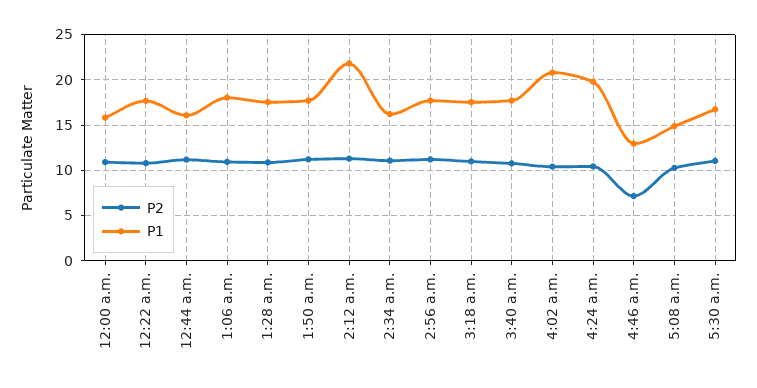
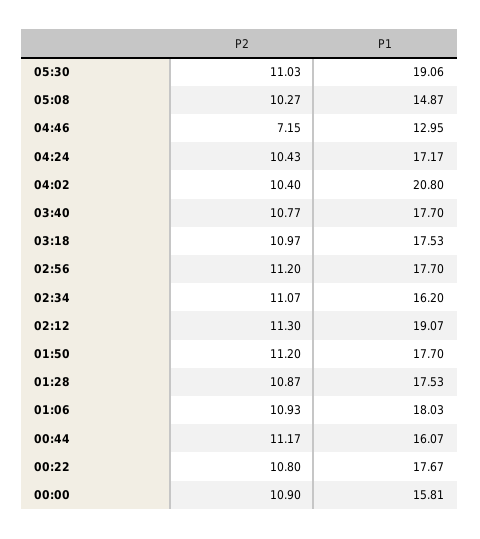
  {
    "P2": {
      "12:00 a.m.": 10.9,
      "12:22 a.m.": 10.8,
      "12:44 a.m.": 11.17,
      "1:06 a.m.": 10.93,
      "1:28 a.m.": 10.87,
      "1:50 a.m.": 11.2,
      "2:12 a.m.": 11.3,
      "2:34 a.m.": 11.07,
      "2:56 a.m.": 11.2,
      "3:18 a.m.": 10.97,
      "3:40 a.m.": 10.77,
      "4:02 a.m.": 10.4,
      "4:24 a.m.": 10.43,
      "4:46 a.m.": 7.15,
      "5:08 a.m.": 10.27,
      "5:30 a.m.": 11.03
    },
    "P1": {
      "12:00 a.m.": 15.81,
      "12:22 a.m.": 17.67,
      "12:44 a.m.": 16.07,
      "1:06 a.m.": 18.03,
      "1:28 a.m.": 17.53,
      "1:50 a.m.": 17.7,
-     "2:12 a.m.": 22,
+     "2:12 a.m.": 19.07,
      "2:34 a.m.": 16.2,
      "2:56 a.m.": 17.7,
      "3:18 a.m.": 17.53,
      "3:40 a.m.": 17.7,
      "4:02 a.m.": 20.8,
-     "4:24 a.m.": 20,
+     "4:24 a.m.": 17.17,
      "4:46 a.m.": 12.95,
      "5:08 a.m.": 14.87,
-     "5:30 a.m.": 17
+     "5:30 a.m.": 19.06
    }
  }

